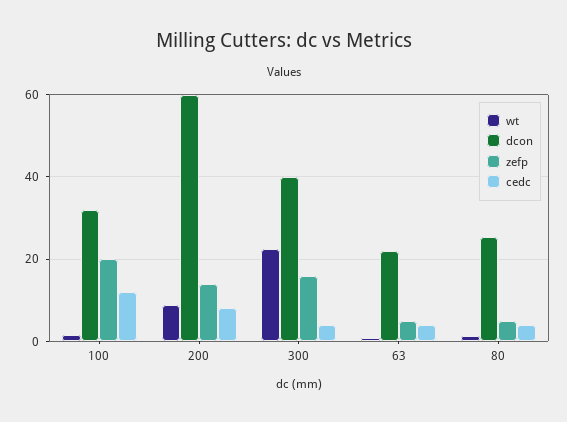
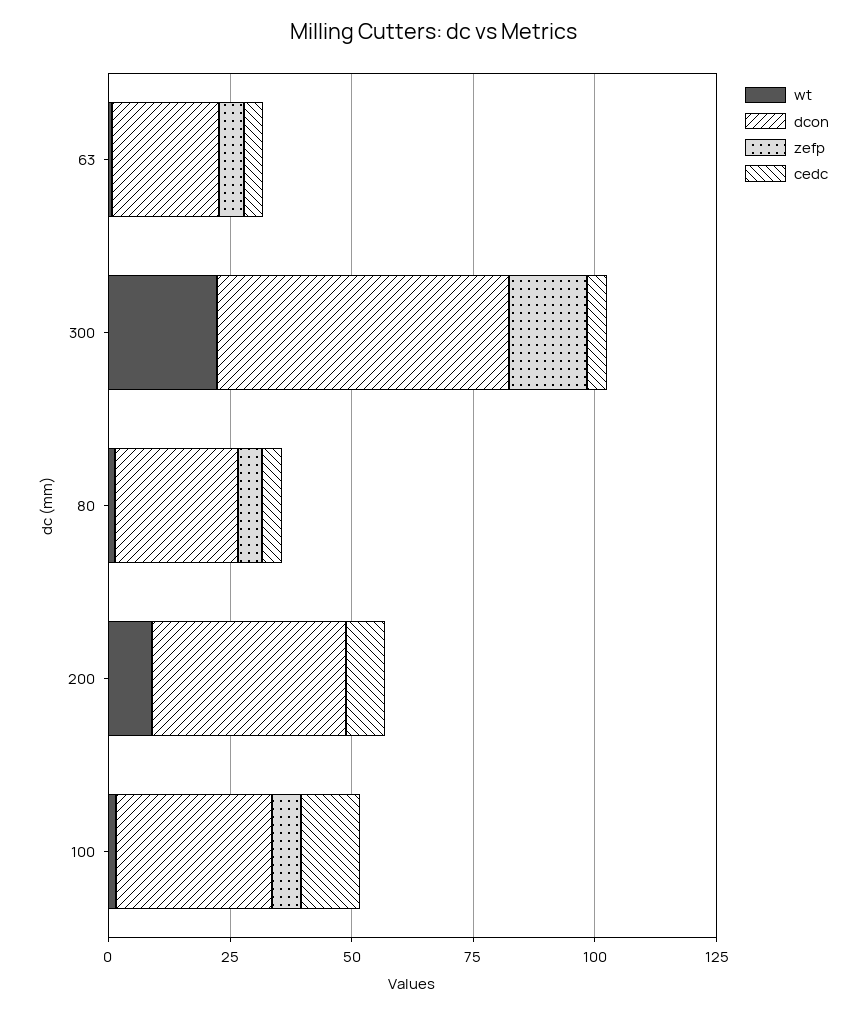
  {
    "wt": {
      "100": 2,
      "200": 8,
      "300": 22,
      "63": 0,
      "80": 2
    },
    "dcon": {
      "100": 32,
-     "200": 60,
+     "200": 40,
-     "300": 40,
+     "300": 60,
      "63": 22,
      "80": 26
    },
    "zefp": {
-     "100": 20,
+     "100": 5,
-     "200": 14,
+     "200": 0,
      "300": 16,
      "63": 6,
      "80": 6
    },
    "cedc": {
      "100": 12,
      "200": 8,
      "300": 4,
      "63": 4,
      "80": 4
    }
  }

